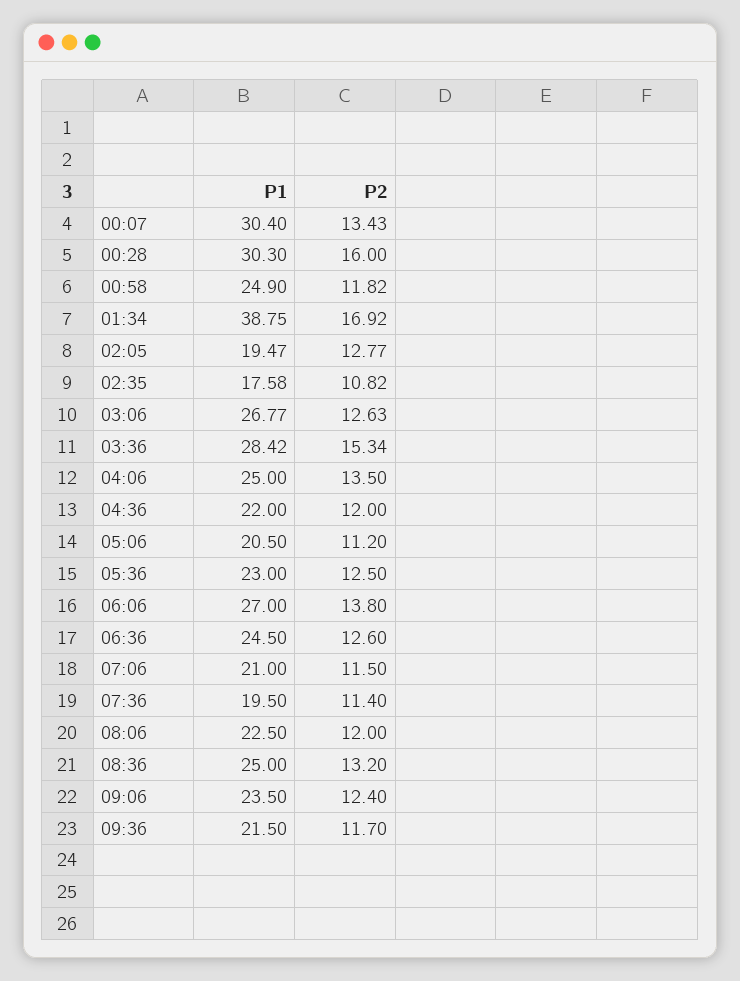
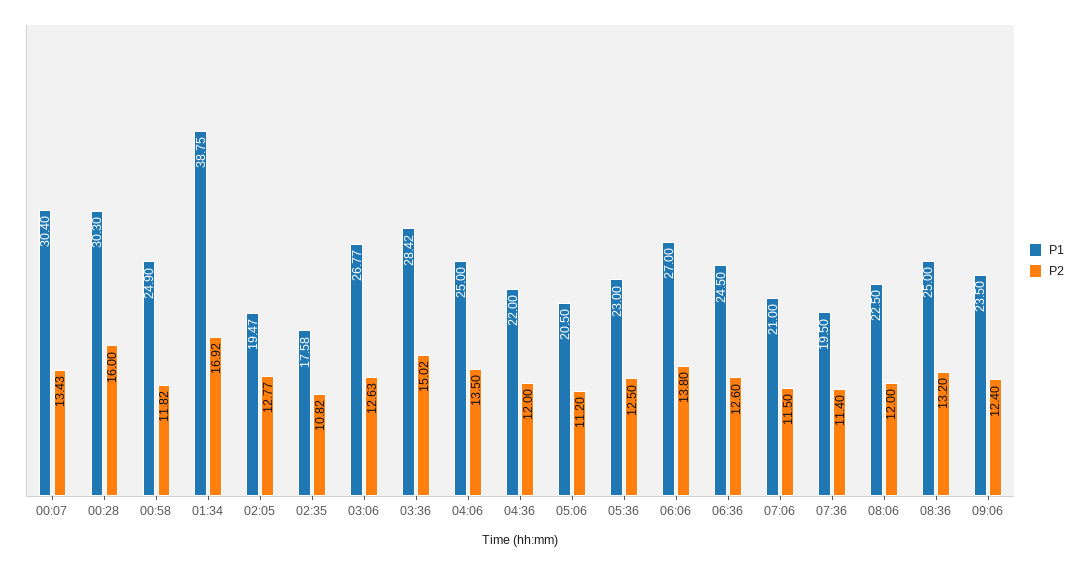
  {
    "P1": {
      "00:07": 30.4,
      "00:28": 30.3,
      "00:58": 24.9,
      "01:34": 38.75,
      "02:05": 19.47,
      "02:35": 17.58,
      "03:06": 26.77,
      "03:36": 28.42,
      "04:06": 25,
      "04:36": 22,
      "05:06": 20.5,
      "05:36": 23,
      "06:06": 27,
      "06:36": 24.5,
      "07:06": 21,
      "07:36": 19.5,
      "08:06": 22.5,
      "08:36": 25,
-     "09:06": 23.5,
+     "09:06": 23.5
-     "09:36": 21.5
    },
    "P2": {
      "00:07": 13.43,
      "00:28": 16,
      "00:58": 11.82,
      "01:34": 16.92,
      "02:05": 12.77,
      "02:35": 10.82,
      "03:06": 12.63,
-     "03:36": 15.34,
+     "03:36": 15.02,
      "04:06": 13.5,
      "04:36": 12,
      "05:06": 11.2,
      "05:36": 12.5,
      "06:06": 13.8,
      "06:36": 12.6,
      "07:06": 11.5,
      "07:36": 11.4,
      "08:06": 12,
      "08:36": 13.2,
-     "09:06": 12.4,
+     "09:06": 12.4
-     "09:36": 11.7
    }
  }

